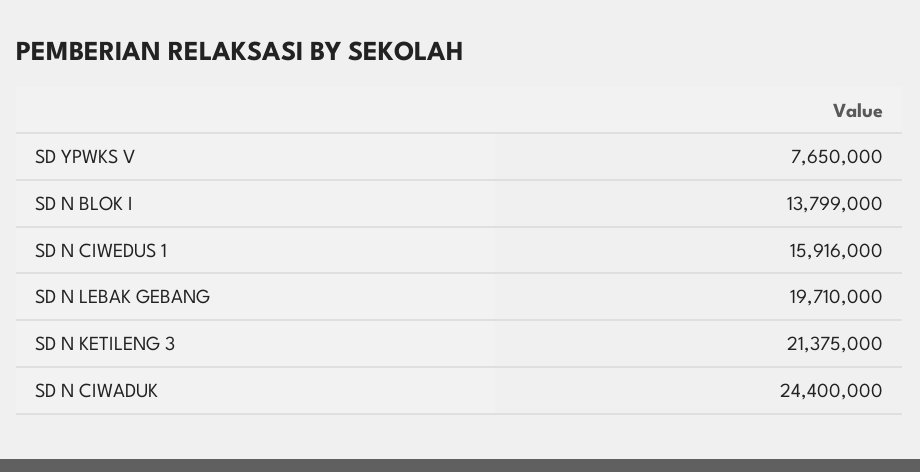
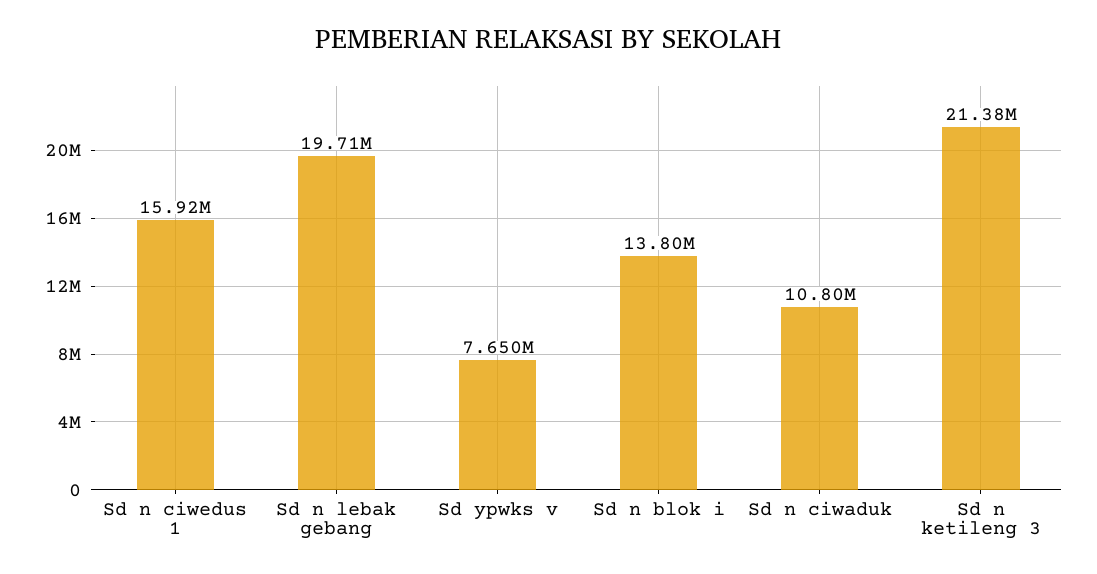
  {
    "SD YPWKS V": 7650000,
    "SD N BLOK I": 13799000,
    "SD N CIWEDUS 1": 15916000,
    "SD N LEBAK GEBANG": 19710000,
    "SD N KETILENG 3": 21375000,
-   "SD N CIWADUK": 24400000
+   "SD N CIWADUK": 10800000
  }

